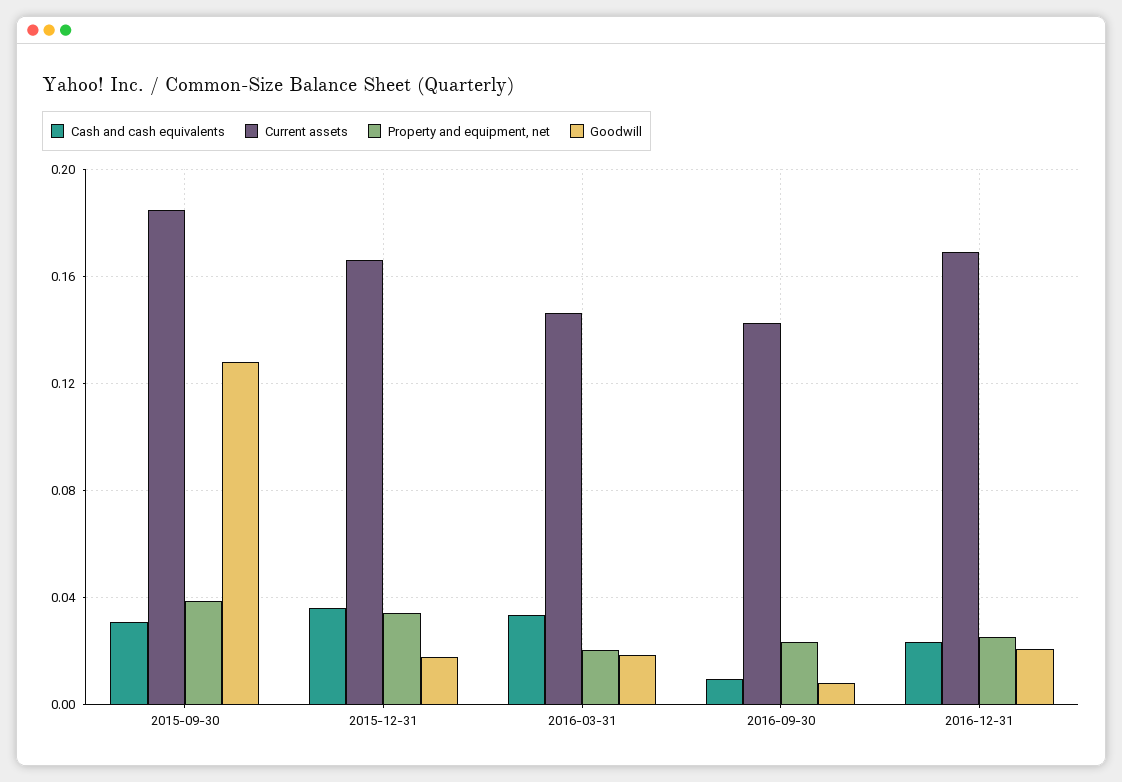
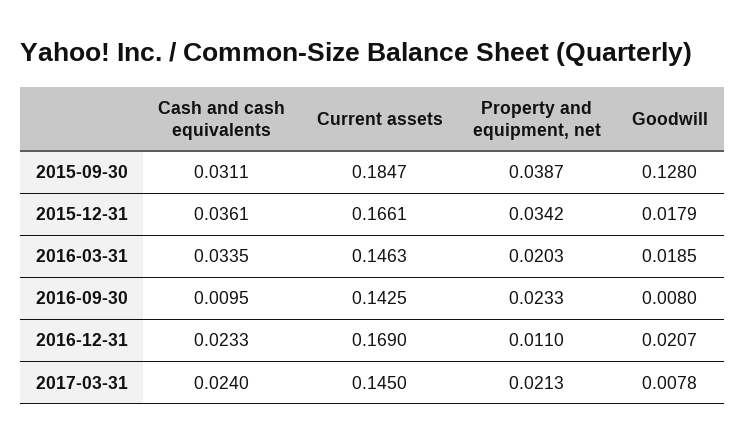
  {
    "Cash and cash equivalents": {
      "2015-09-30": 0.0311,
      "2015-12-31": 0.0361,
      "2016-03-31": 0.0335,
      "2016-09-30": 0.0095,
-     "2016-12-31": 0.0233
+     "2016-12-31": 0.0233,
+     "2017-03-31": 0.024
    },
    "Current assets": {
      "2015-09-30": 0.1847,
      "2015-12-31": 0.1661,
      "2016-03-31": 0.1463,
      "2016-09-30": 0.1425,
-     "2016-12-31": 0.169
+     "2016-12-31": 0.169,
+     "2017-03-31": 0.145
    },
    "Property and equipment, net": {
      "2015-09-30": 0.0387,
      "2015-12-31": 0.0342,
      "2016-03-31": 0.0203,
      "2016-09-30": 0.0233,
-     "2016-12-31": 0.025
+     "2016-12-31": 0.011,
+     "2017-03-31": 0.0213
    },
    "Goodwill": {
      "2015-09-30": 0.128,
      "2015-12-31": 0.0179,
      "2016-03-31": 0.0185,
      "2016-09-30": 0.008,
-     "2016-12-31": 0.0207
+     "2016-12-31": 0.0207,
+     "2017-03-31": 0.0078
    }
  }

